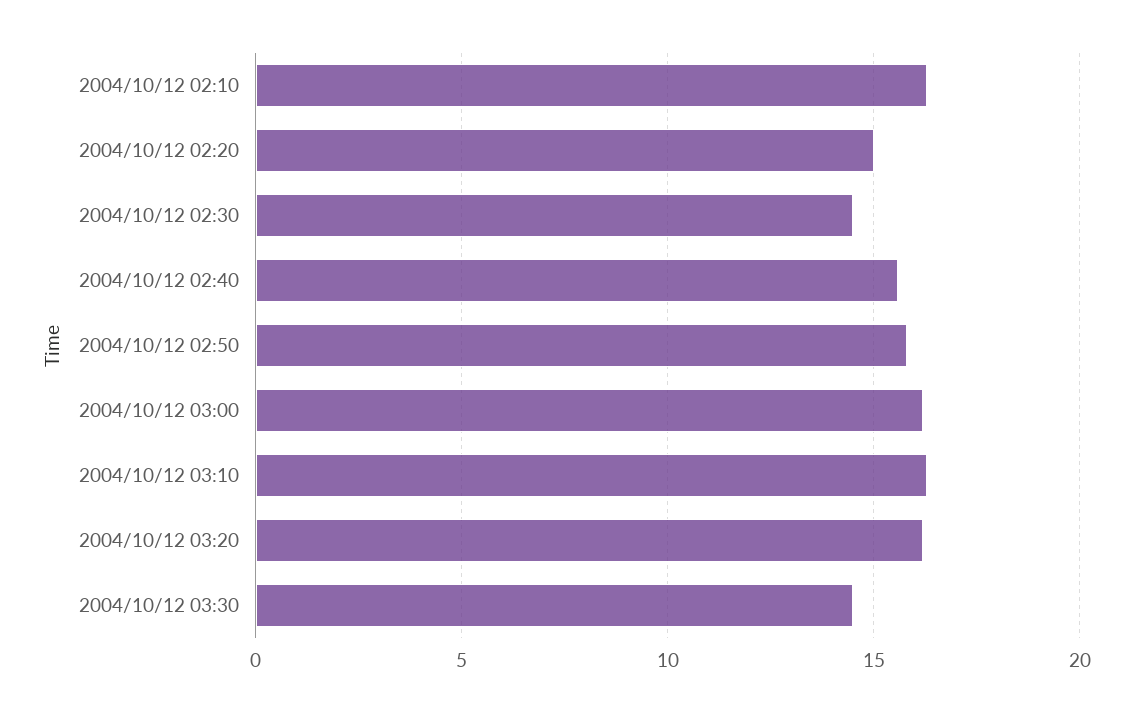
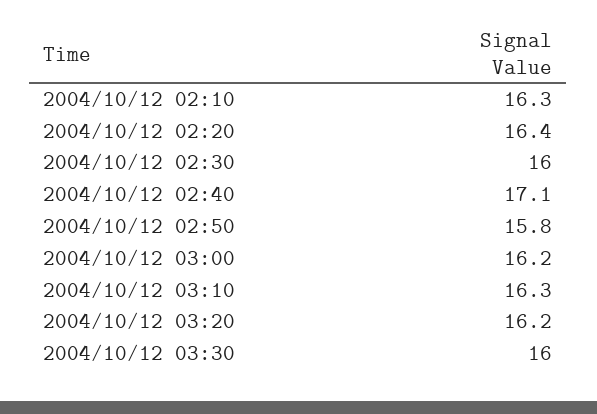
  {
    "2004/10/12 02:10": 16.3,
-   "2004/10/12 02:20": 15,
+   "2004/10/12 02:20": 16.4,
-   "2004/10/12 02:30": 14.5,
+   "2004/10/12 02:30": 16,
-   "2004/10/12 02:40": 15.5,
+   "2004/10/12 02:40": 17.1,
    "2004/10/12 02:50": 15.8,
    "2004/10/12 03:00": 16.2,
    "2004/10/12 03:10": 16.3,
    "2004/10/12 03:20": 16.2,
-   "2004/10/12 03:30": 14.5
+   "2004/10/12 03:30": 16
  }

